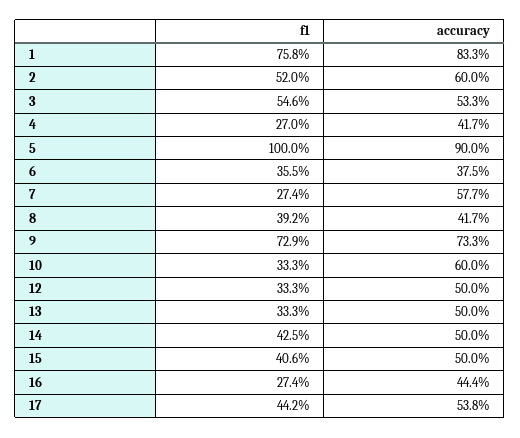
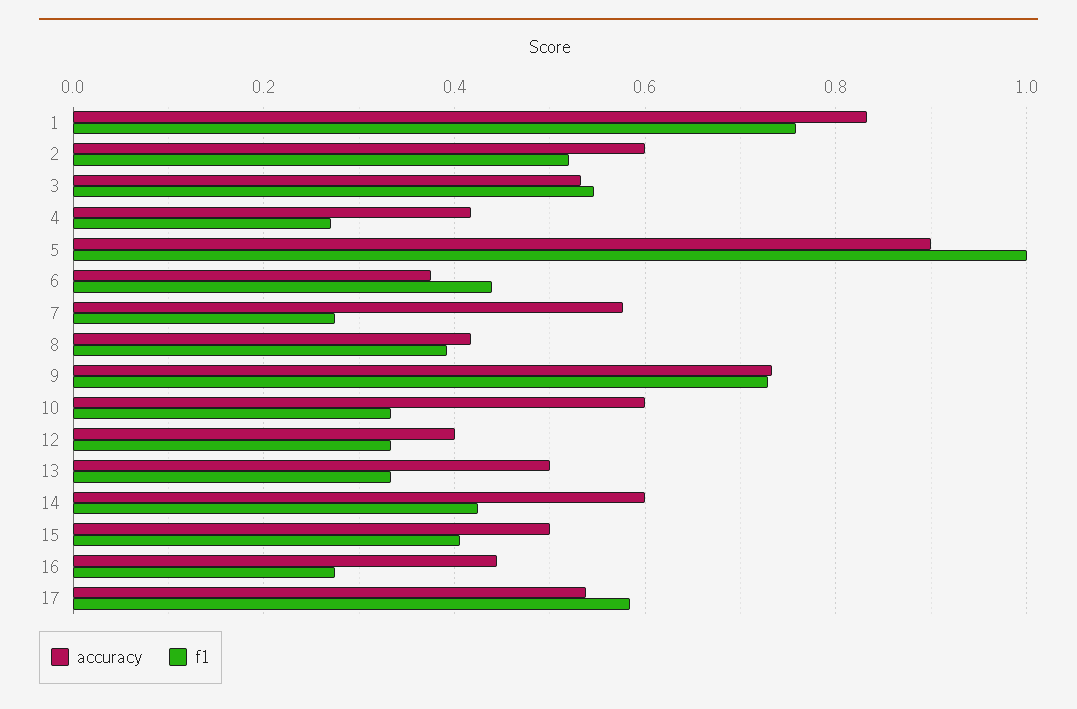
  {
    "f1": {
      "1": 0.758,
      "2": 0.52,
      "3": 0.546,
      "4": 0.27,
      "5": 1,
-     "6": 0.355,
+     "6": 0.44,
      "7": 0.274,
      "8": 0.392,
      "9": 0.729,
      "10": 0.333,
      "12": 0.333,
      "13": 0.333,
      "14": 0.425,
      "15": 0.406,
      "16": 0.274,
-     "17": 0.442
+     "17": 0.58
    },
    "accuracy": {
      "1": 0.833,
      "2": 0.6,
      "3": 0.533,
      "4": 0.417,
      "5": 0.9,
      "6": 0.375,
      "7": 0.577,
      "8": 0.417,
      "9": 0.733,
      "10": 0.6,
-     "12": 0.5,
+     "12": 0.4,
      "13": 0.5,
-     "14": 0.5,
+     "14": 0.6,
      "15": 0.5,
      "16": 0.444,
      "17": 0.538
    }
  }

